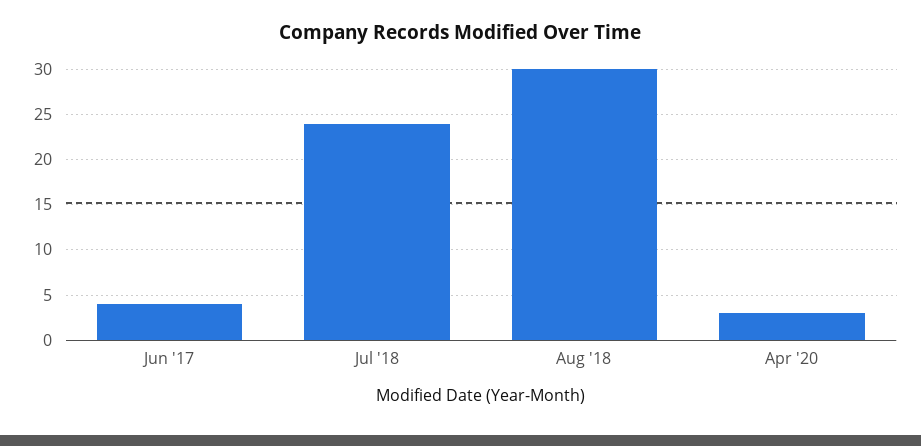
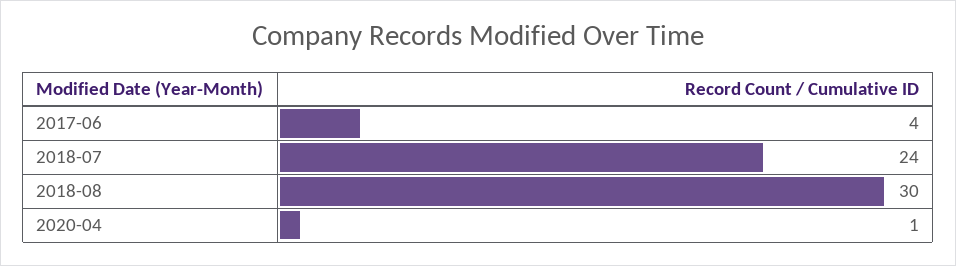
  {
    "Jun '17": 4,
    "Jul '18": 24,
    "Aug '18": 30,
-   "Apr '20": 3
+   "Apr '20": 1
  }

